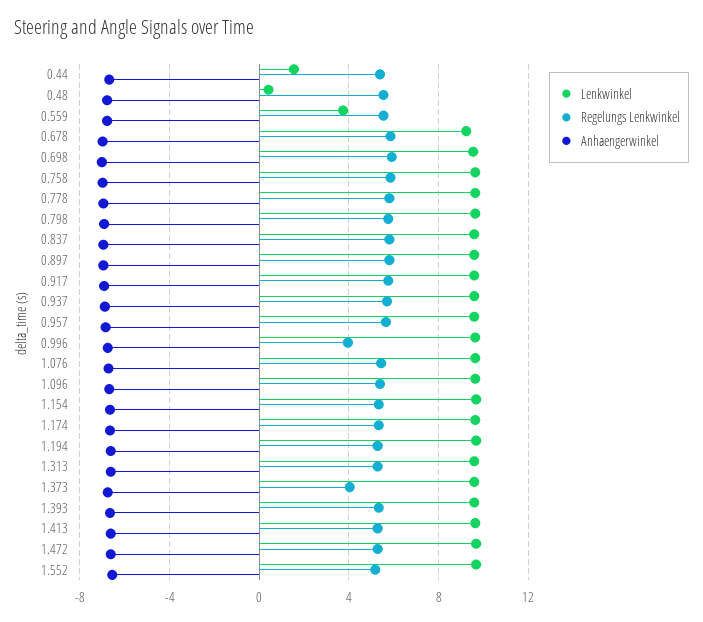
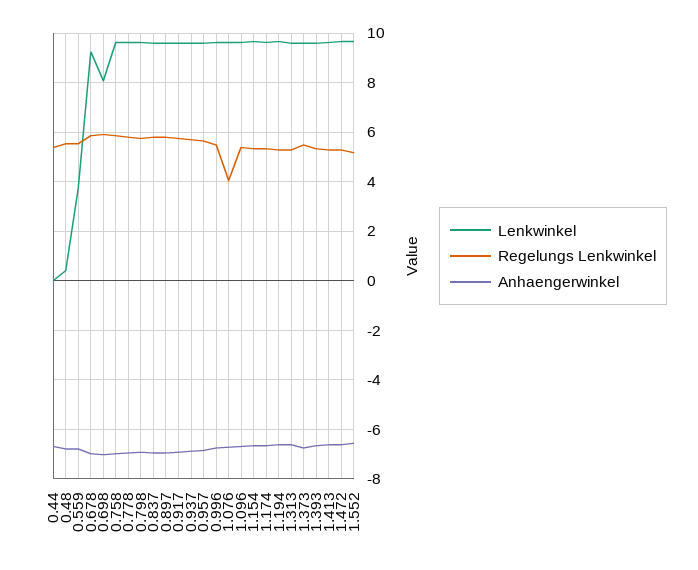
  {
    "Lenkwinkel": {
-     "0.44": 1.5,
+     "0.44": 0,
      "0.48": 0.5,
      "0.559": 3.75,
      "0.678": 9.25,
-     "0.698": 9.5,
+     "0.698": 8,
      "0.758": 9.75,
      "0.778": 9.75,
      "0.798": 9.75,
      "0.837": 9.5,
      "0.897": 9.5,
      "0.917": 9.5,
      "0.937": 9.5,
      "0.957": 9.5,
      "0.996": 9.75,
      "1.076": 9.75,
      "1.096": 9.75,
      "1.154": 9.75,
      "1.174": 9.75,
      "1.194": 9.75,
      "1.313": 9.5,
      "1.373": 9.5,
      "1.393": 9.5,
      "1.413": 9.75,
      "1.472": 9.75,
      "1.552": 9.75
    },
    "Regelungs Lenkwinkel": {
      "0.44": 5.5,
      "0.48": 5.5,
      "0.559": 5.5,
      "0.678": 5.75,
      "0.698": 6,
      "0.758": 5.75,
      "0.778": 5.75,
      "0.798": 5.75,
      "0.837": 5.75,
      "0.897": 5.75,
      "0.917": 5.75,
      "0.937": 5.75,
      "0.957": 5.75,
-     "0.996": 4,
+     "0.996": 5.5,
-     "1.076": 5.5,
+     "1.076": 4,
      "1.096": 5.5,
      "1.154": 5.25,
      "1.174": 5.25,
      "1.194": 5.25,
      "1.313": 5.25,
-     "1.373": 4,
+     "1.373": 5.5,
      "1.393": 5.25,
      "1.413": 5.25,
      "1.472": 5.25,
      "1.552": 5.25
    },
    "Anhaengerwinkel": {
      "0.44": -6.75,
      "0.48": -6.75,
      "0.559": -6.75,
      "0.678": -7,
      "0.698": -7,
      "0.758": -7,
      "0.778": -7,
      "0.798": -7,
      "0.837": -7,
      "0.897": -7,
      "0.917": -7,
      "0.937": -7,
      "0.957": -6.75,
      "0.996": -6.75,
      "1.076": -6.75,
      "1.096": -6.75,
      "1.154": -6.75,
      "1.174": -6.75,
      "1.194": -6.75,
      "1.313": -6.75,
      "1.373": -6.75,
      "1.393": -6.75,
      "1.413": -6.75,
      "1.472": -6.75,
      "1.552": -6.5
    }
  }

